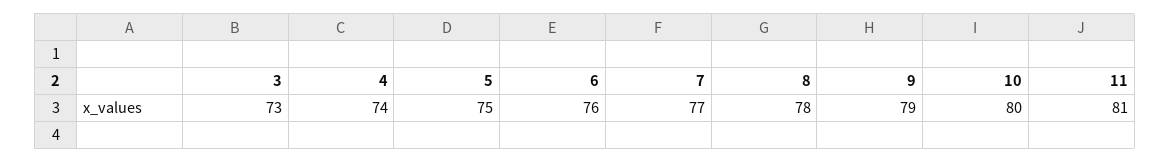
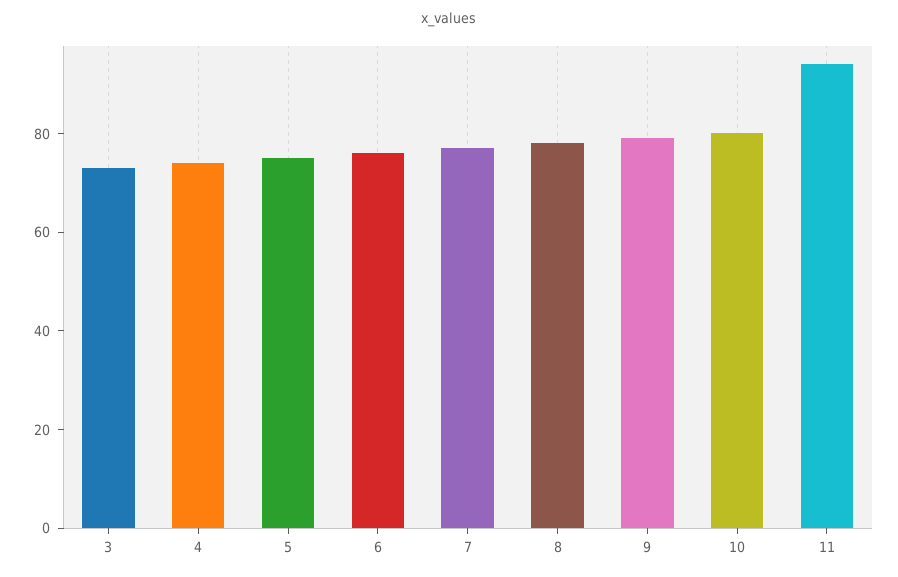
  {
    "3": 73,
    "4": 74,
    "5": 75,
    "6": 76,
    "7": 77,
    "8": 78,
    "9": 79,
    "10": 80,
-   "11": 81
+   "11": 95
  }

